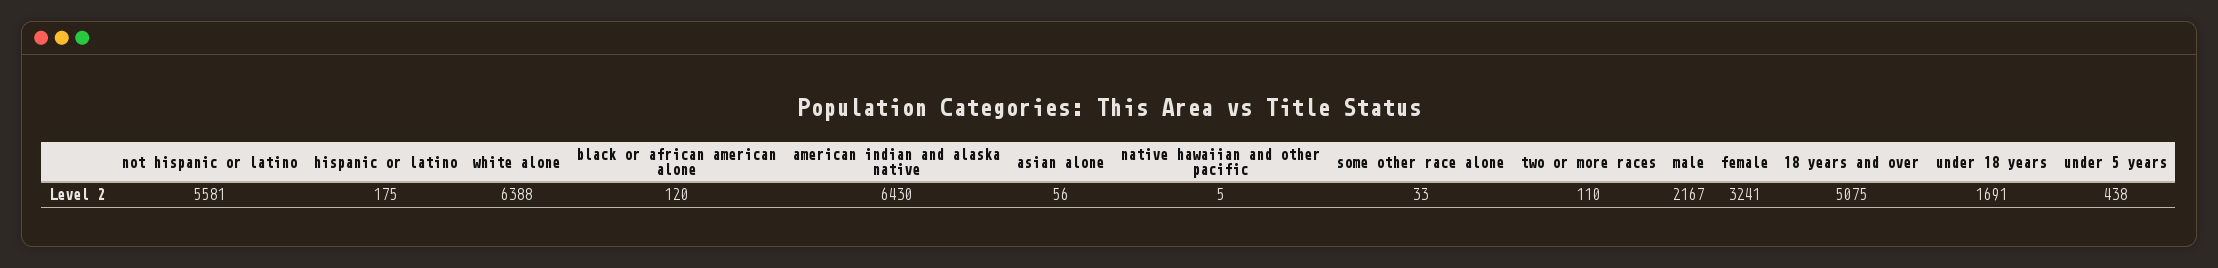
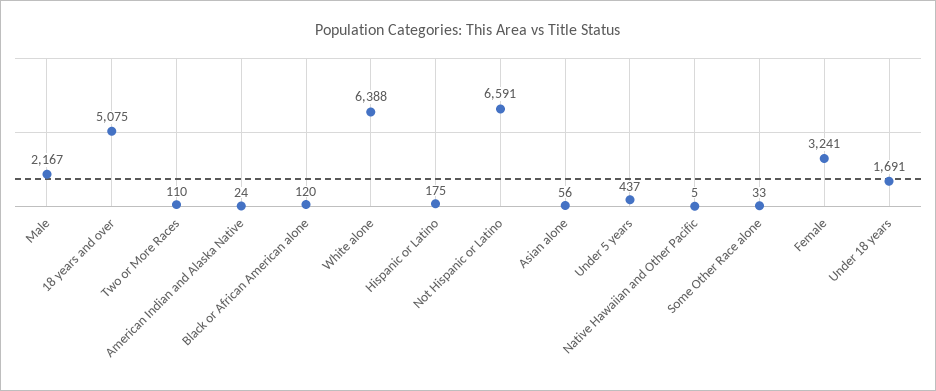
  {
-   "not hispanic or latino": 5581,
+   "not hispanic or latino": 6591,
    "hispanic or latino": 175,
    "white alone": 6388,
    "black or african american alone": 120,
-   "american indian and alaska native": 6430,
+   "american indian and alaska native": 24,
    "asian alone": 56,
    "native hawaiian and other pacific": 5,
    "some other race alone": 33,
    "two or more races": 110,
    "male": 2167,
    "female": 3241,
    "18 years and over": 5075,
    "under 18 years": 1691,
-   "under 5 years": 438
+   "under 5 years": 437
  }

